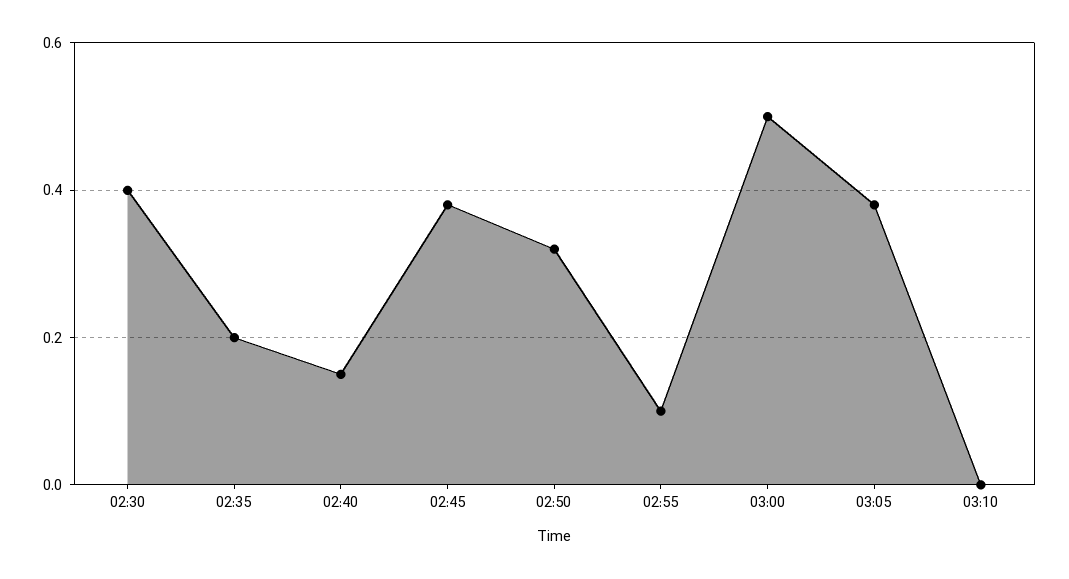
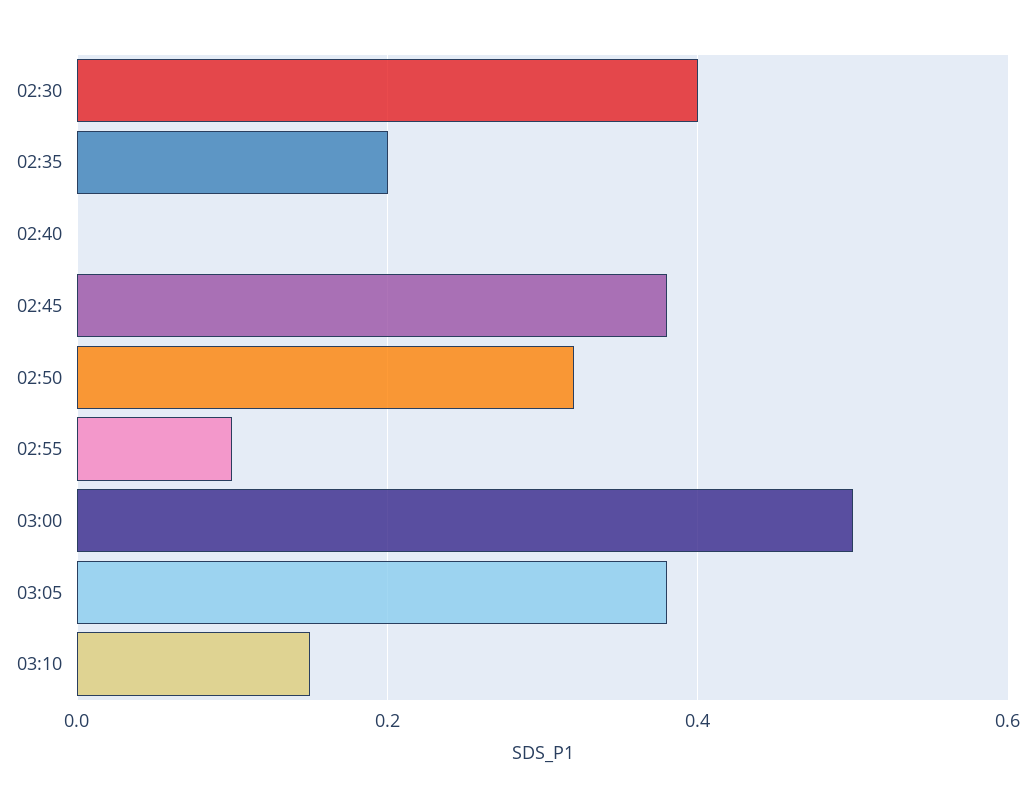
  {
    "02:30": 0.4,
    "02:35": 0.2,
-   "02:40": 0.15,
+   "02:40": 0,
    "02:45": 0.4,
    "02:50": 0.3,
    "02:55": 0.1,
    "03:00": 0.5,
    "03:05": 0.4,
-   "03:10": 0
+   "03:10": 0.15
  }

